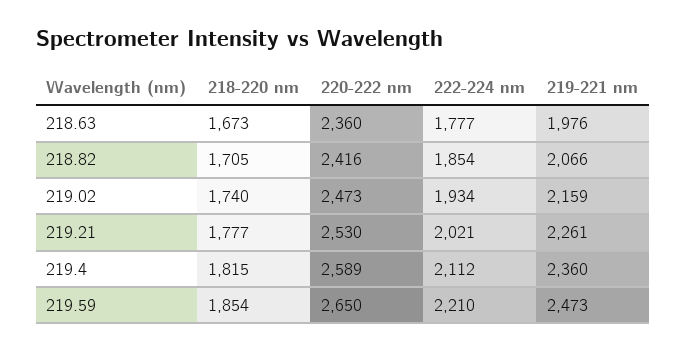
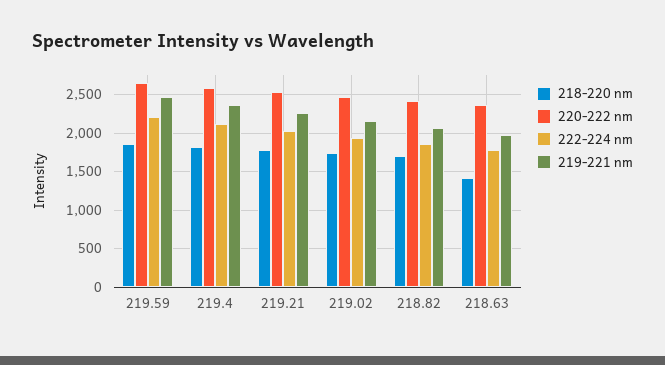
  {
    "218-220 nm": {
-     "218.63": 1673,
+     "218.63": 1400,
      "218.82": 1705,
      "219.02": 1740,
      "219.21": 1777,
      "219.4": 1815,
      "219.59": 1854
    },
    "220-222 nm": {
      "218.63": 2360,
      "218.82": 2416,
      "219.02": 2473,
      "219.21": 2530,
      "219.4": 2589,
      "219.59": 2650
    },
    "222-224 nm": {
      "218.63": 1777,
      "218.82": 1854,
      "219.02": 1934,
      "219.21": 2021,
      "219.4": 2112,
      "219.59": 2210
    },
    "219-221 nm": {
      "218.63": 1976,
      "218.82": 2066,
      "219.02": 2159,
      "219.21": 2261,
      "219.4": 2360,
      "219.59": 2473
    }
  }

